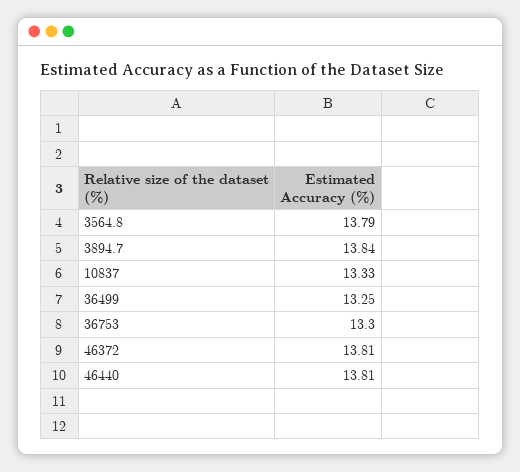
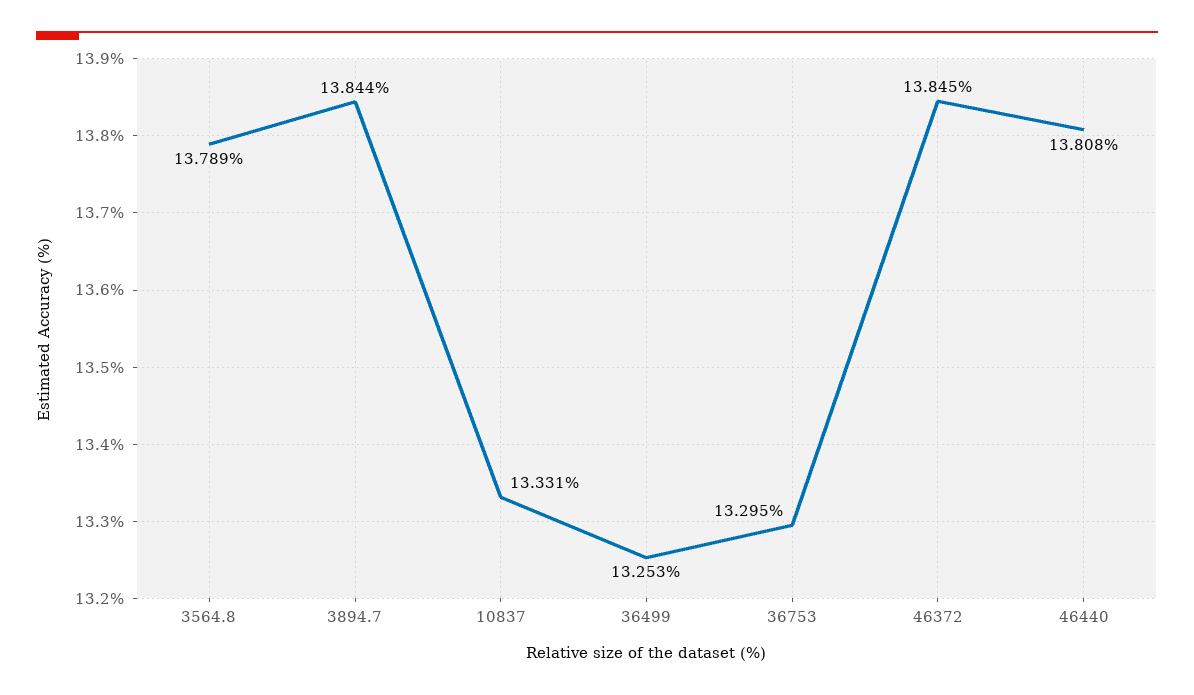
  {
    "3564.8": 13.789,
    "3894.7": 13.844,
    "10837": 13.331,
    "36499": 13.253,
    "36753": 13.295,
-   "46372": 13.81,
+   "46372": 13.845,
    "46440": 13.808
  }

